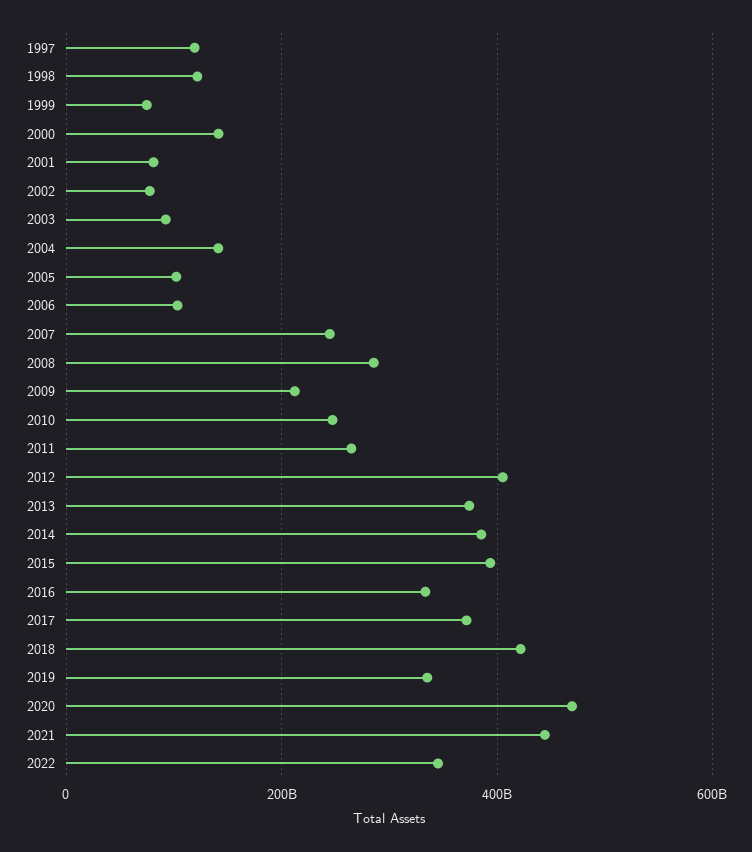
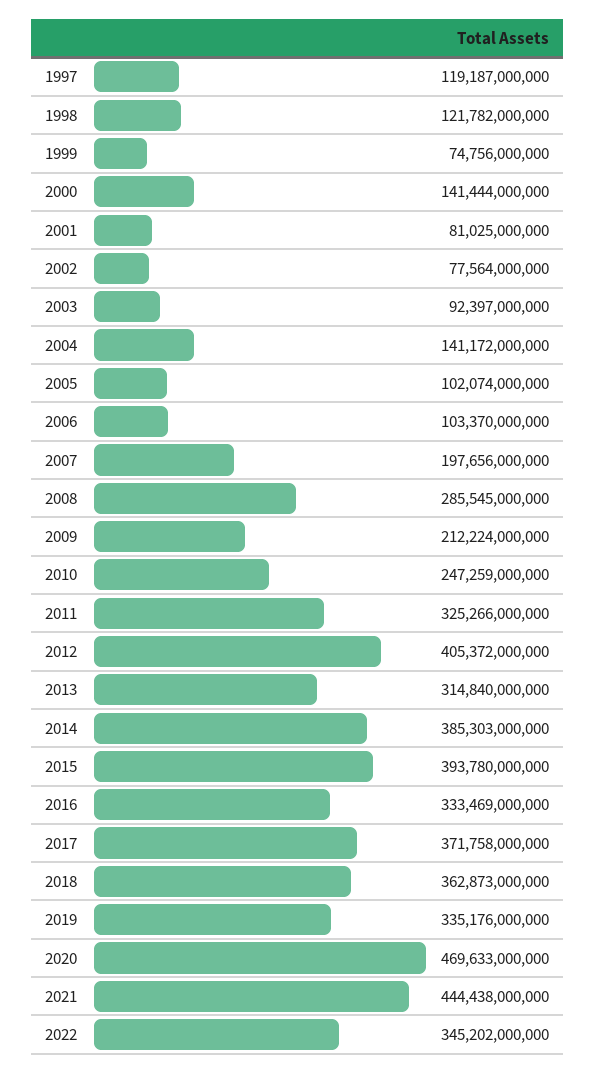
  {
    "1997": 119187000000,
    "1998": 121782000000,
    "1999": 74756000000,
    "2000": 141444000000,
    "2001": 81025000000,
    "2002": 77564000000,
    "2003": 92397000000,
    "2004": 141172000000,
    "2005": 102074000000,
    "2006": 103370000000,
-   "2007": 240000000000,
+   "2007": 197656000000,
    "2008": 285545000000,
    "2009": 212224000000,
    "2010": 247259000000,
-   "2011": 260000000000,
+   "2011": 325266000000,
    "2012": 405372000000,
-   "2013": 380000000000,
+   "2013": 314840000000,
    "2014": 385303000000,
    "2015": 393780000000,
    "2016": 333469000000,
    "2017": 371758000000,
-   "2018": 420000000000,
+   "2018": 362873000000,
    "2019": 335176000000,
    "2020": 469633000000,
    "2021": 444438000000,
    "2022": 345202000000
  }

